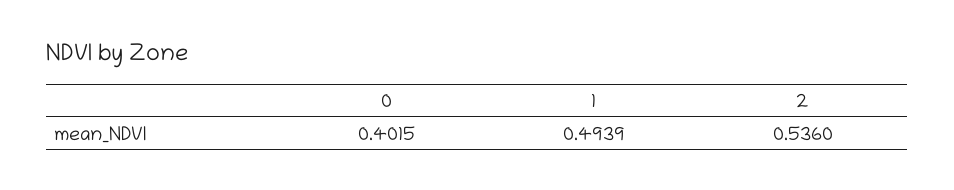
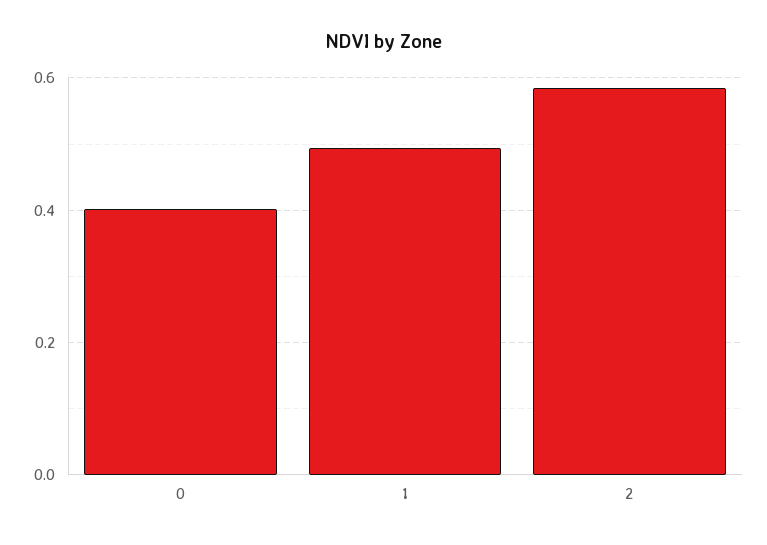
  {
    "0": 0.4015,
    "1": 0.4939,
-   "2": 0.536
+   "2": 0.58
  }

